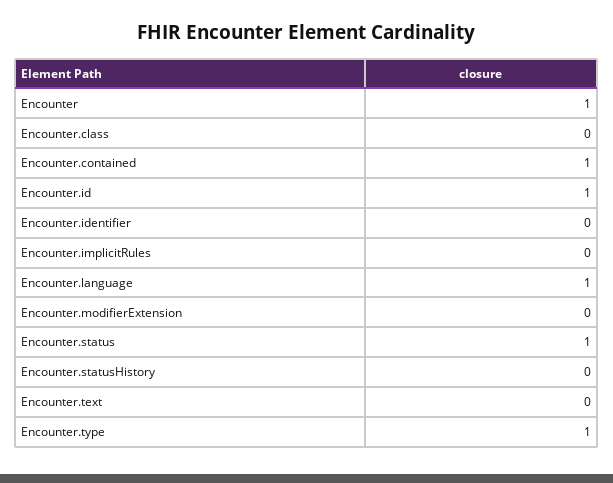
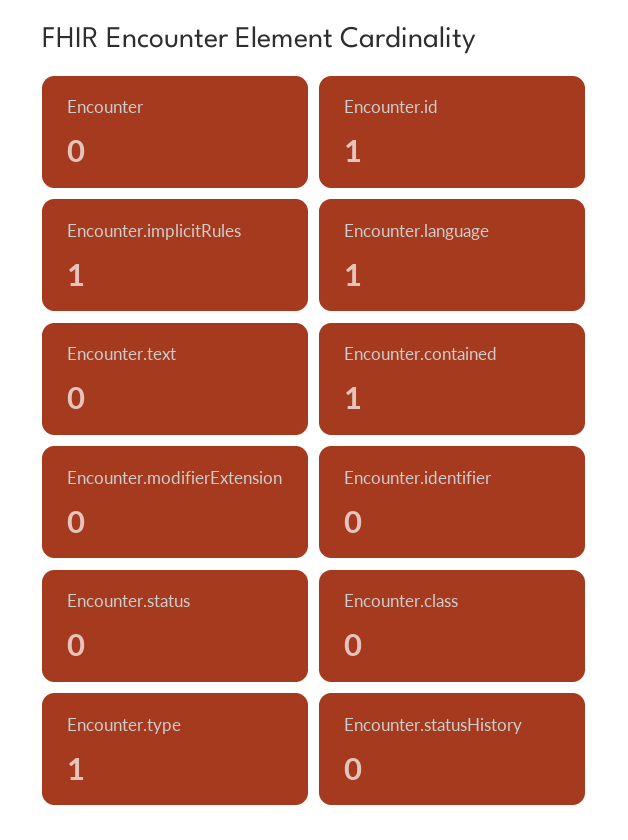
  {
-   "Encounter": 1,
+   "Encounter": 0,
    "Encounter.class": 0,
    "Encounter.contained": 1,
    "Encounter.id": 1,
    "Encounter.identifier": 0,
-   "Encounter.implicitRules": 0,
+   "Encounter.implicitRules": 1,
    "Encounter.language": 1,
    "Encounter.modifierExtension": 0,
-   "Encounter.status": 1,
+   "Encounter.status": 0,
    "Encounter.statusHistory": 0,
    "Encounter.text": 0,
    "Encounter.type": 1
  }

